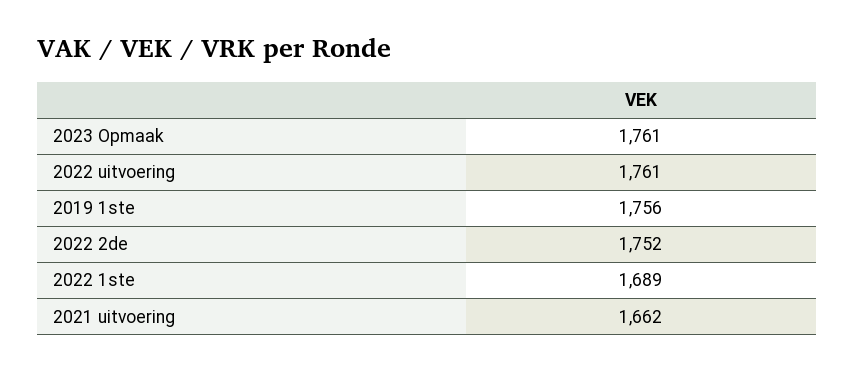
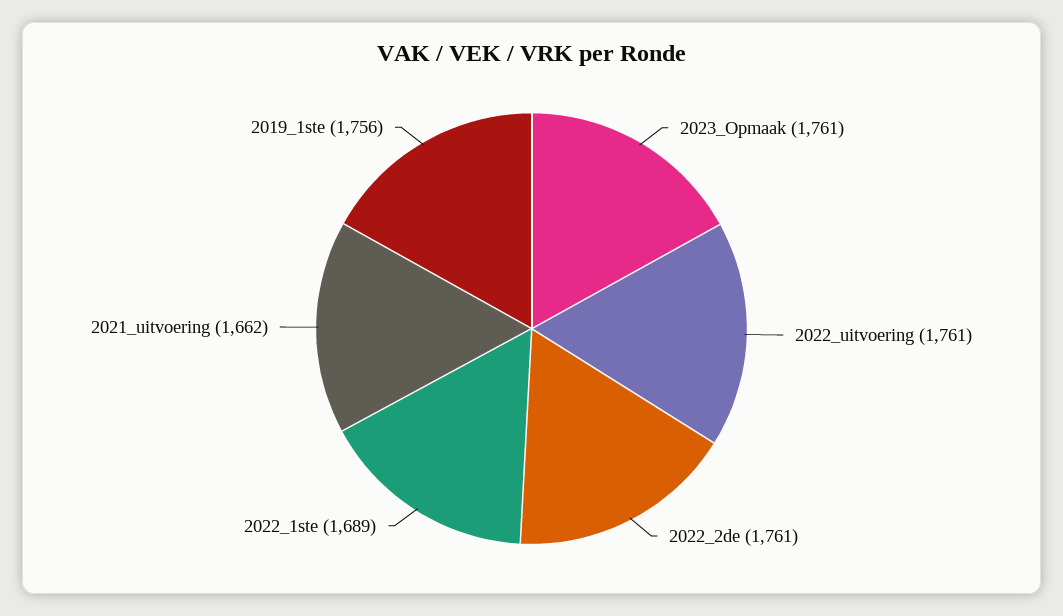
  {
    "2023 Opmaak": 1761,
    "2022 uitvoering": 1761,
    "2019 1ste": 1756,
-   "2022 2de": 1752,
+   "2022 2de": 1761,
    "2022 1ste": 1689,
    "2021 uitvoering": 1662
  }

